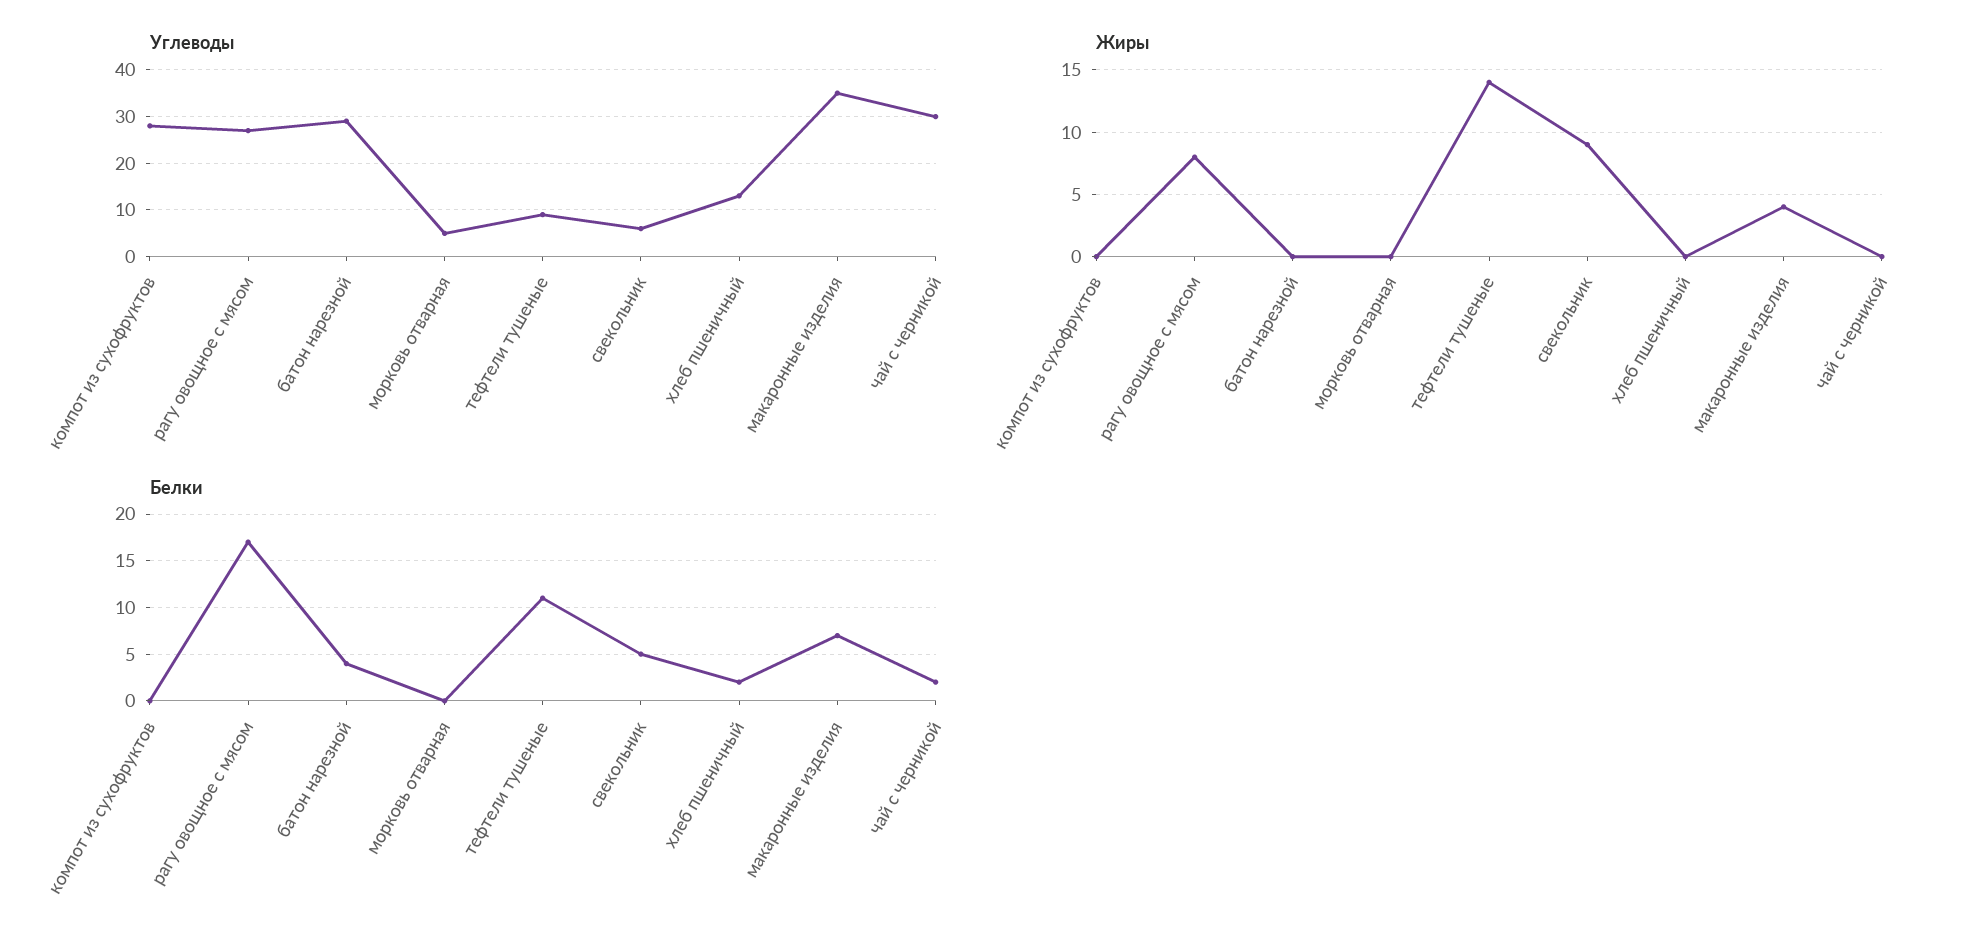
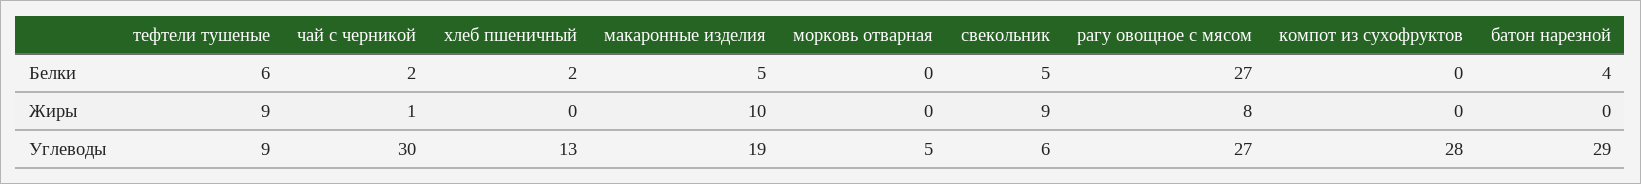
  {
    "Углеводы": {
      "компот из сухофруктов": 28,
      "рагу овощное с мясом": 27,
      "батон нарезной": 29,
      "морковь отварная": 5,
      "тефтели тушеные": 9,
      "свекольник": 6,
      "хлеб пшеничный": 13,
-     "макаронные изделия": 35,
+     "макаронные изделия": 19,
      "чай с черникой": 30
    },
    "Жиры": {
      "компот из сухофруктов": 0,
      "рагу овощное с мясом": 8,
      "батон нарезной": 0,
      "морковь отварная": 0,
-     "тефтели тушеные": 14,
+     "тефтели тушеные": 9,
      "свекольник": 9,
      "хлеб пшеничный": 0,
-     "макаронные изделия": 4,
+     "макаронные изделия": 10,
-     "чай с черникой": 0
+     "чай с черникой": 1
    },
    "Белки": {
      "компот из сухофруктов": 0,
-     "рагу овощное с мясом": 17,
+     "рагу овощное с мясом": 27,
      "батон нарезной": 4,
      "морковь отварная": 0,
-     "тефтели тушеные": 11,
+     "тефтели тушеные": 6,
      "свекольник": 5,
      "хлеб пшеничный": 2,
-     "макаронные изделия": 7,
+     "макаронные изделия": 5,
      "чай с черникой": 2
    }
  }

